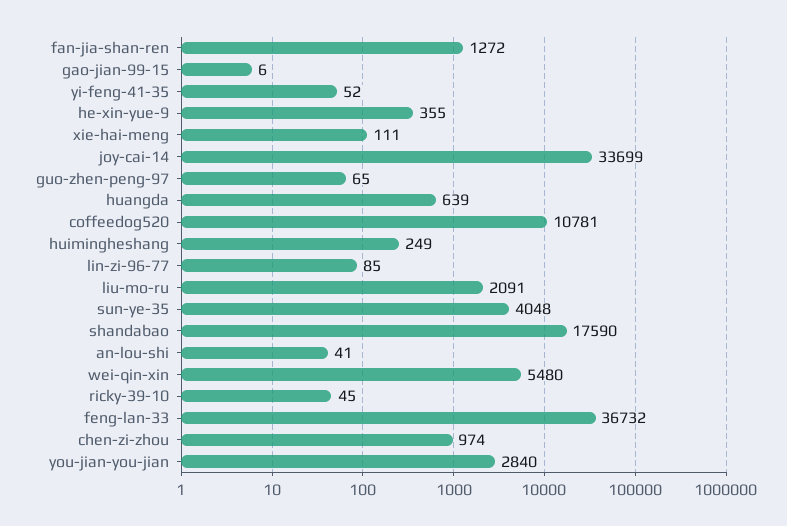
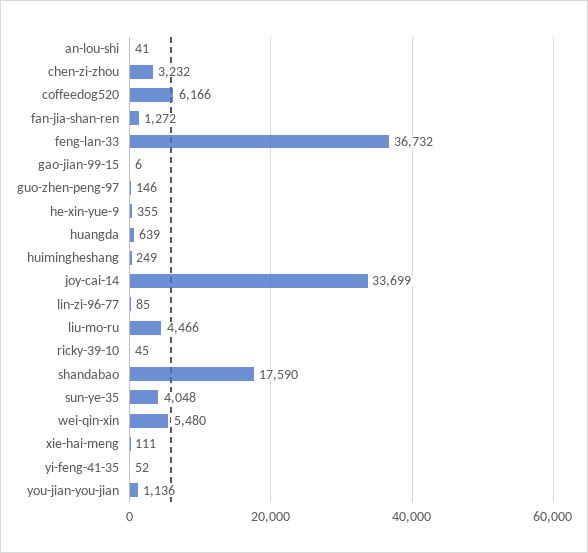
  {
    "fan-jia-shan-ren": 1272,
    "gao-jian-99-15": 6,
    "yi-feng-41-35": 52,
    "he-xin-yue-9": 355,
    "xie-hai-meng": 111,
    "joy-cai-14": 33699,
-   "guo-zhen-peng-97": 65,
+   "guo-zhen-peng-97": 146,
    "huangda": 639,
-   "coffeedog520": 10781,
+   "coffeedog520": 6166,
    "huimingheshang": 249,
    "lin-zi-96-77": 85,
-   "liu-mo-ru": 2091,
+   "liu-mo-ru": 4466,
    "sun-ye-35": 4048,
    "shandabao": 17590,
    "an-lou-shi": 41,
    "wei-qin-xin": 5480,
    "ricky-39-10": 45,
    "feng-lan-33": 36732,
-   "chen-zi-zhou": 974,
+   "chen-zi-zhou": 3232,
-   "you-jian-you-jian": 2840
+   "you-jian-you-jian": 1136
  }

